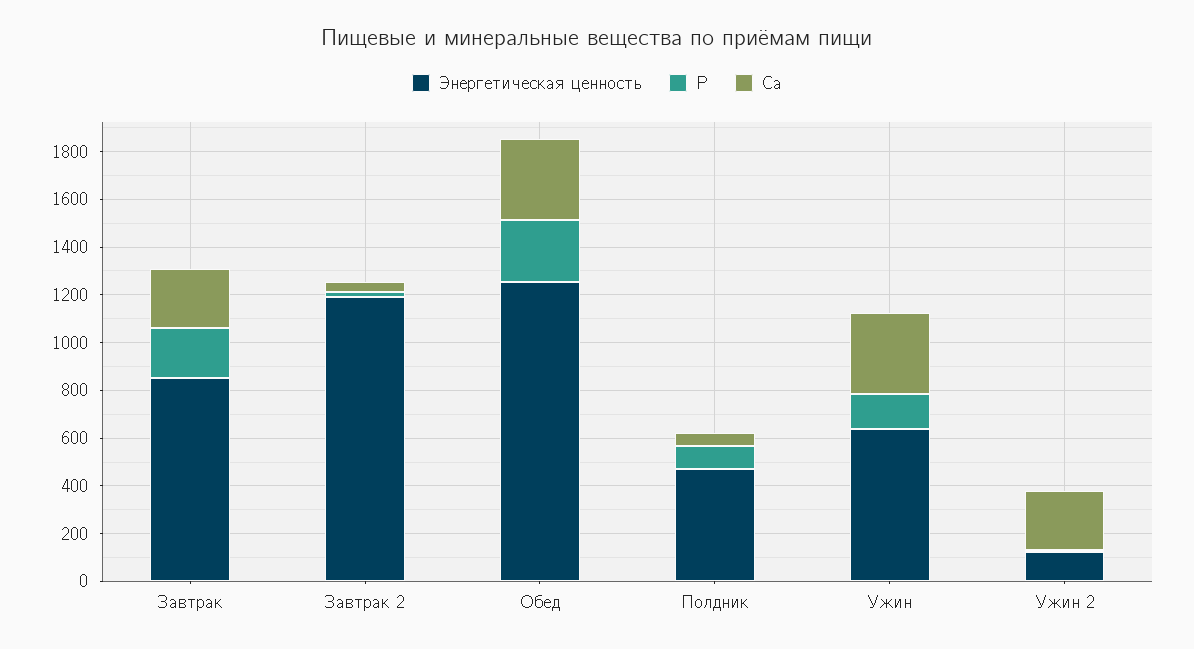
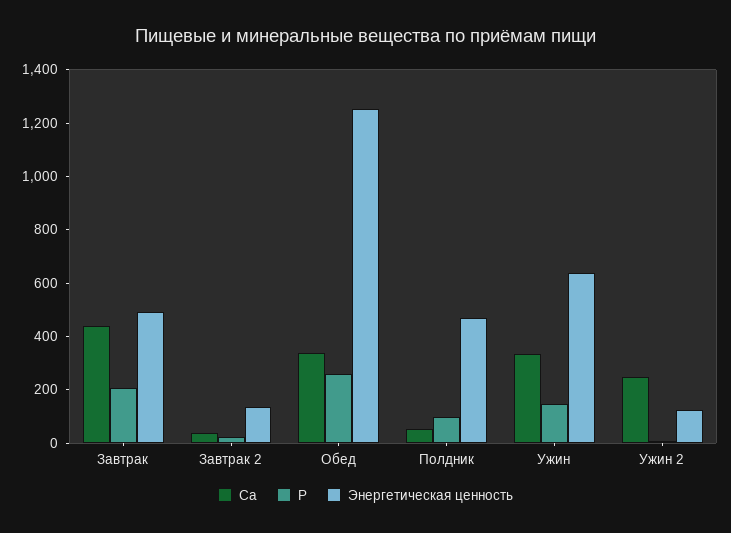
  {
    "Энергетическая ценность": {
-     "Завтрак": 850,
+     "Завтрак": 500,
-     "Завтрак 2": 1200,
+     "Завтрак 2": 150,
      "Обед": 1250,
      "Полдник": 450,
      "Ужин": 650,
      "Ужин 2": 100
    },
    "P": {
      "Завтрак": 200,
      "Завтрак 2": 0,
      "Обед": 250,
      "Полдник": 100,
      "Ужин": 150,
      "Ужин 2": 0
    },
    "Ca": {
-     "Завтрак": 250,
+     "Завтрак": 450,
      "Завтрак 2": 50,
      "Обед": 350,
      "Полдник": 50,
      "Ужин": 350,
      "Ужин 2": 250
    }
  }

